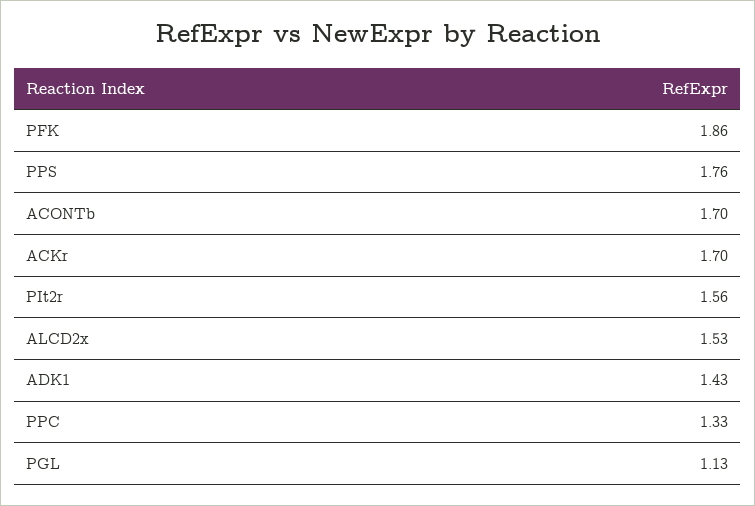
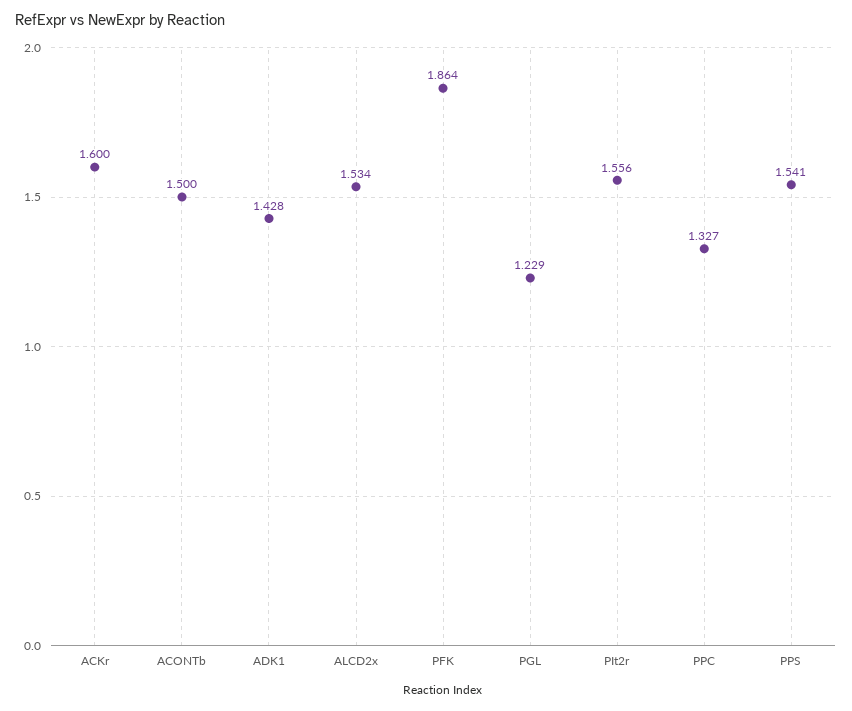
  {
    "PFK": 1.864,
-   "PPS": 1.76,
+   "PPS": 1.541,
-   "ACONTb": 1.7,
+   "ACONTb": 1.5,
-   "ACKr": 1.7,
+   "ACKr": 1.6,
    "PIt2r": 1.556,
    "ALCD2x": 1.534,
    "ADK1": 1.428,
    "PPC": 1.327,
-   "PGL": 1.13
+   "PGL": 1.229
  }

